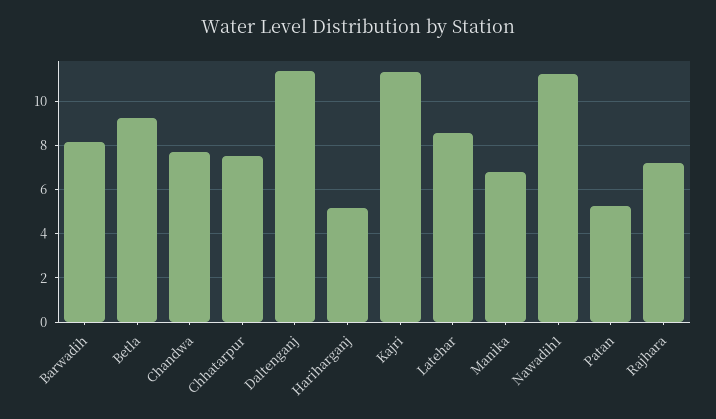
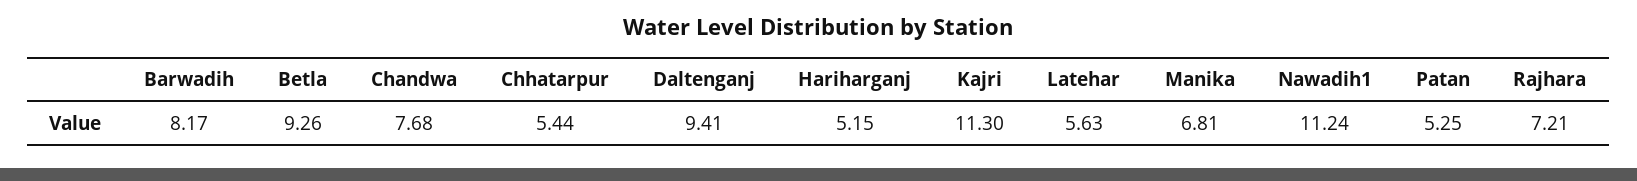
  {
    "Barwadih": 8.17,
    "Betla": 9.26,
    "Chandwa": 7.68,
-   "Chhatarpur": 7.5,
+   "Chhatarpur": 5.44,
-   "Daltenganj": 11.5,
+   "Daltenganj": 9.41,
    "Hariharganj": 5.15,
    "Kajri": 11.3,
-   "Latehar": 8.5,
+   "Latehar": 5.63,
    "Manika": 6.81,
    "Nawadih1": 11.24,
    "Patan": 5.25,
    "Rajhara": 7.21
  }

